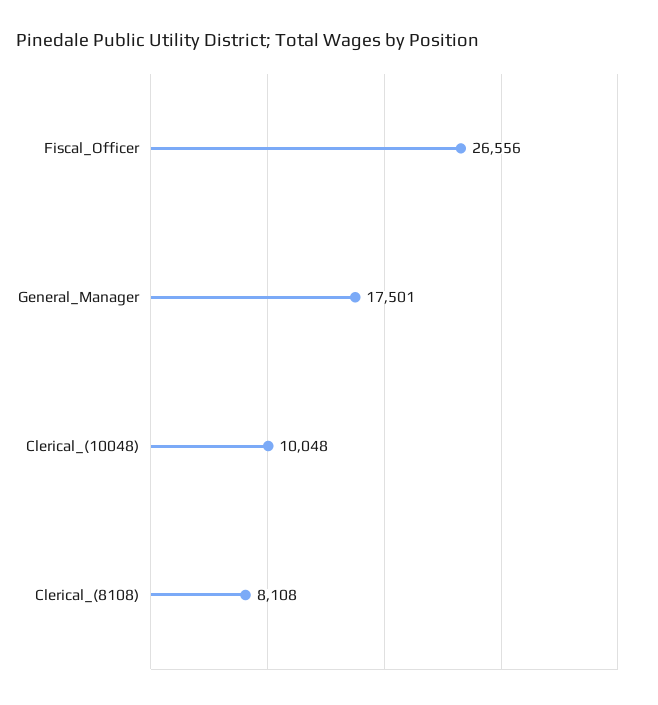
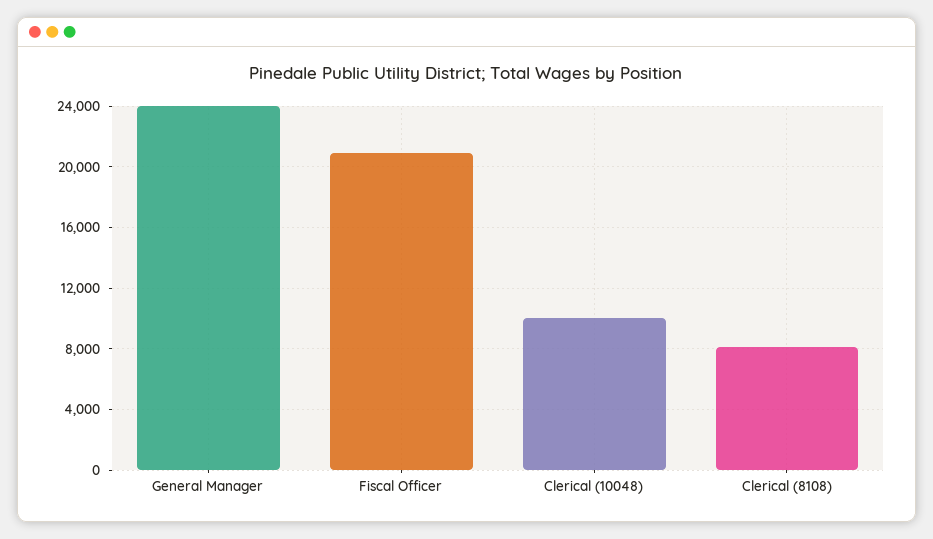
  {
-   "Fiscal_Officer": 26556,
+   "Fiscal_Officer": 21000,
-   "General_Manager": 17501,
+   "General_Manager": 24000,
    "Clerical_(10048)": 10048,
    "Clerical_(8108)": 8108
  }

